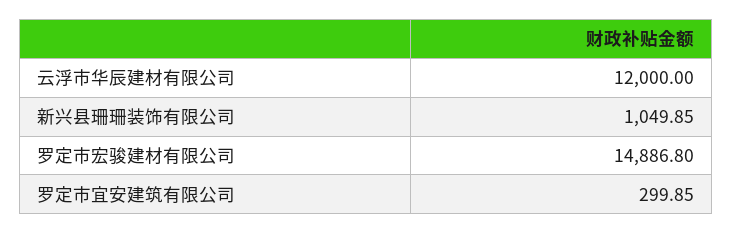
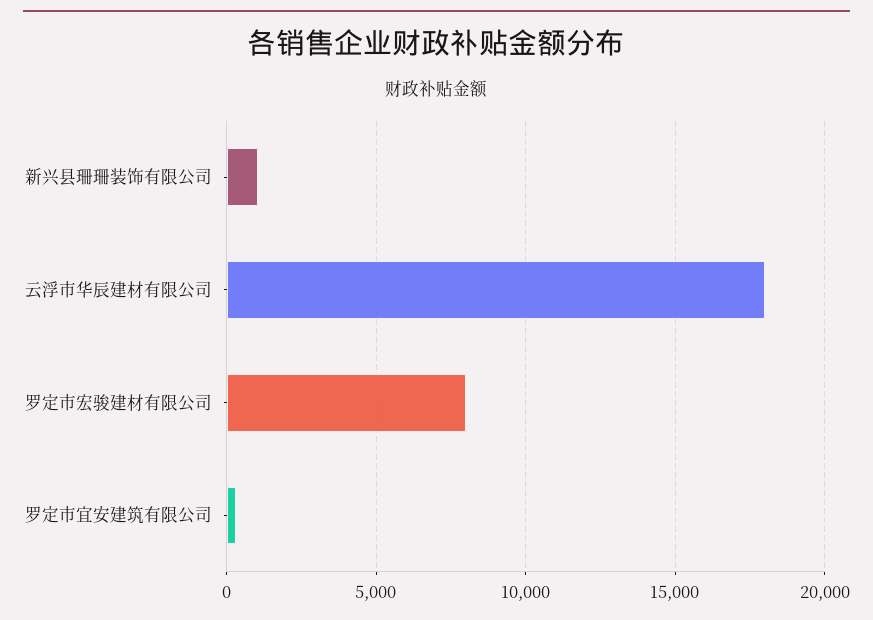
  {
-   "云浮市华辰建材有限公司": 12000,
+   "云浮市华辰建材有限公司": 18000,
    "新兴县珊珊装饰有限公司": 1049.85,
-   "罗定市宏骏建材有限公司": 14886.8,
+   "罗定市宏骏建材有限公司": 8000,
    "罗定市宜安建筑有限公司": 299.85
  }

